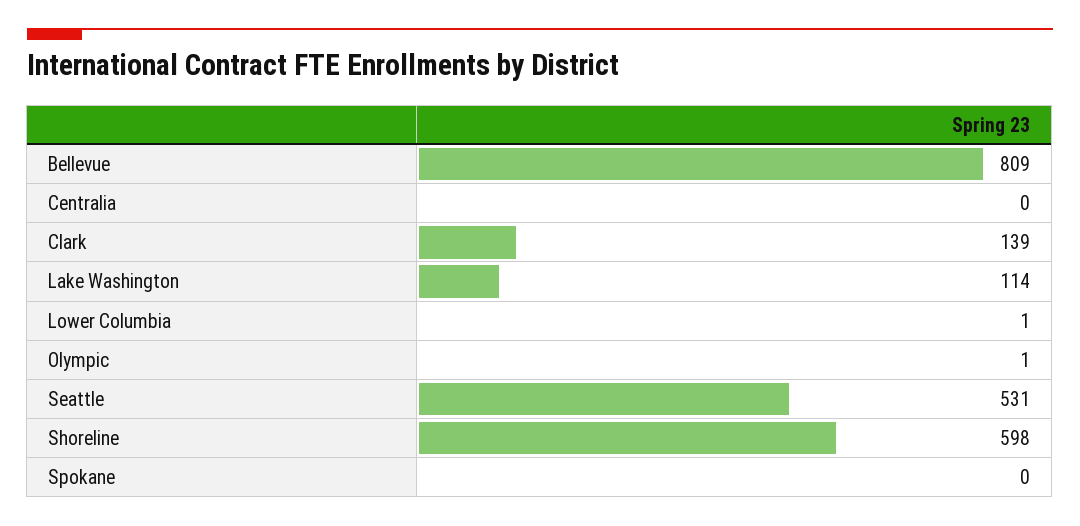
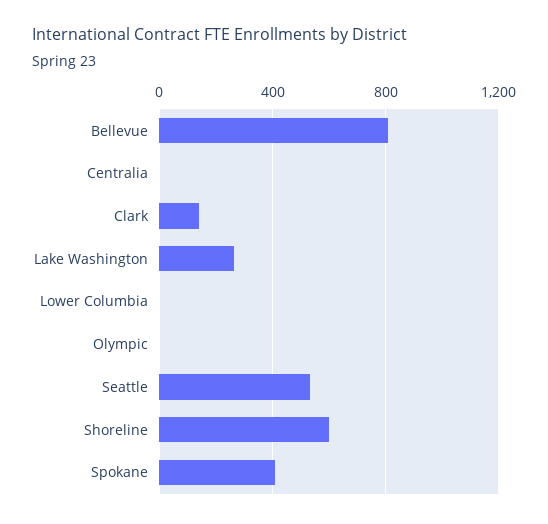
  {
    "Bellevue": 809,
    "Centralia": 0,
    "Clark": 139,
-   "Lake Washington": 114,
+   "Lake Washington": 250,
    "Lower Columbia": 1,
    "Olympic": 1,
    "Seattle": 531,
    "Shoreline": 598,
-   "Spokane": 0
+   "Spokane": 400
  }

